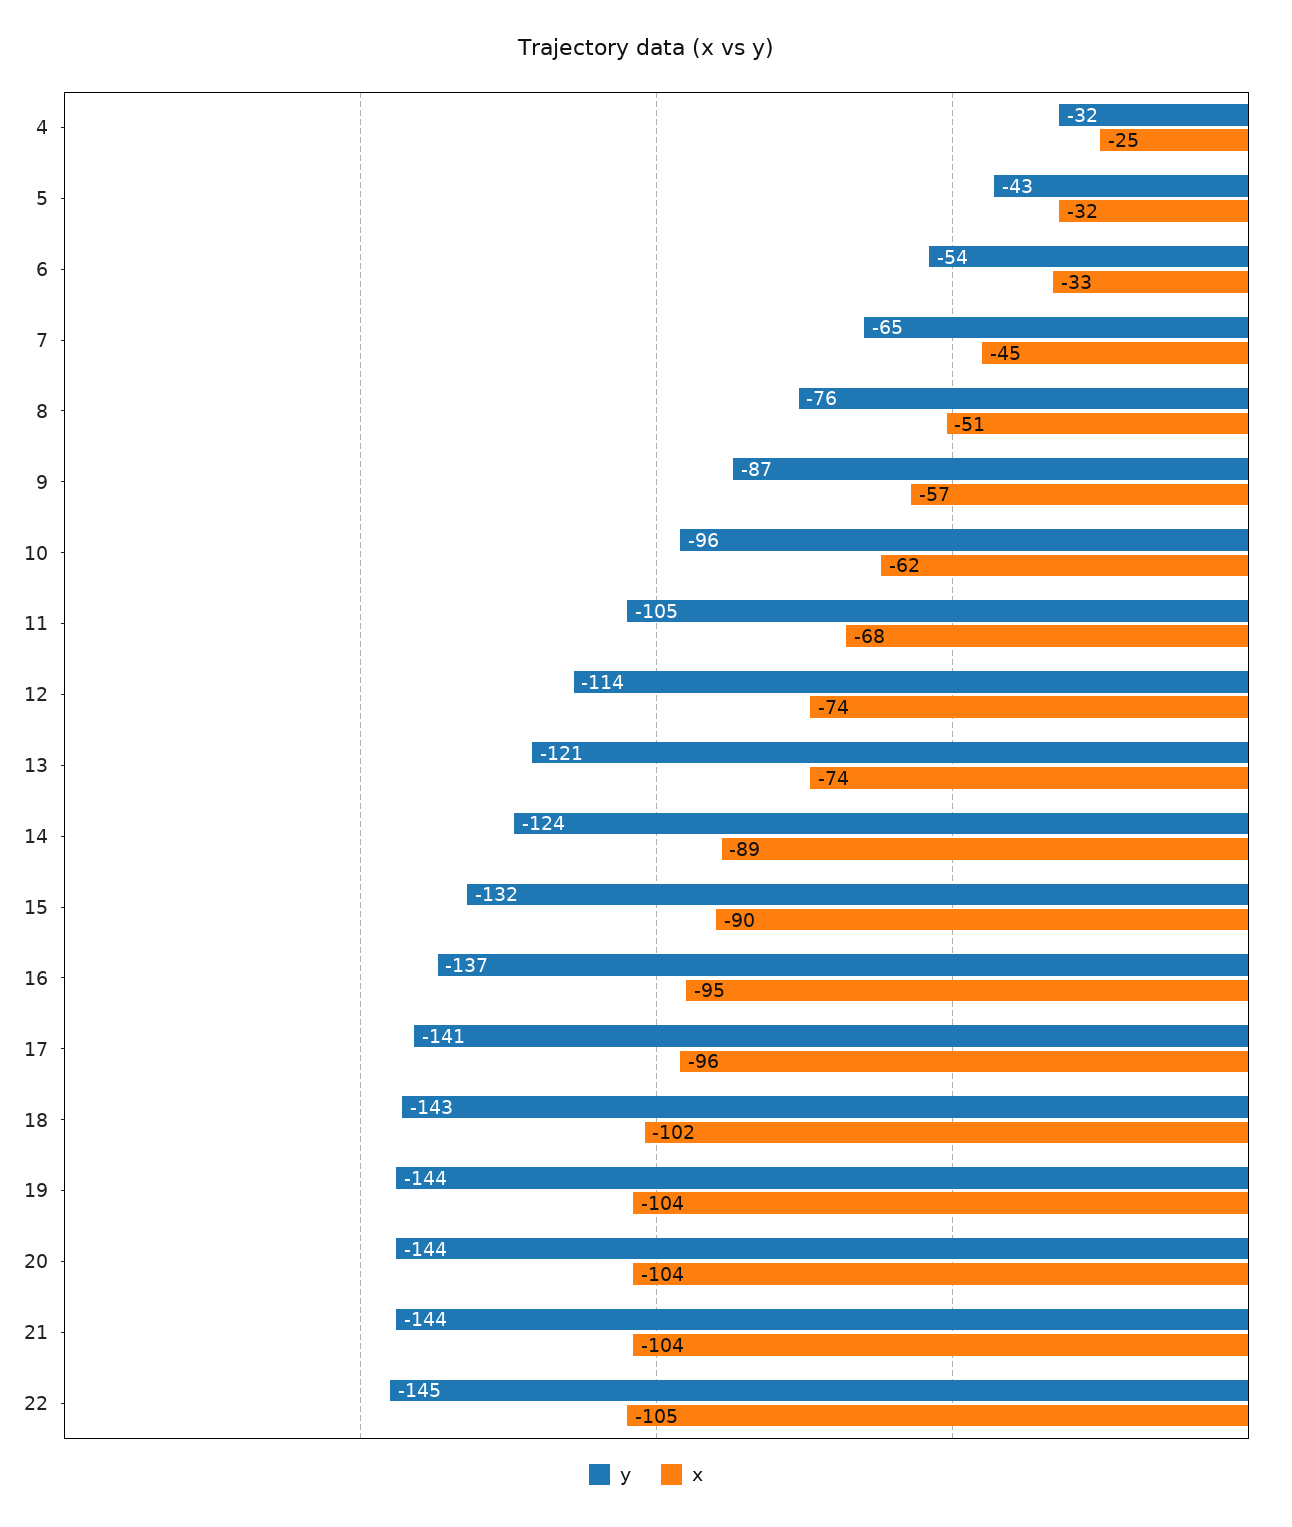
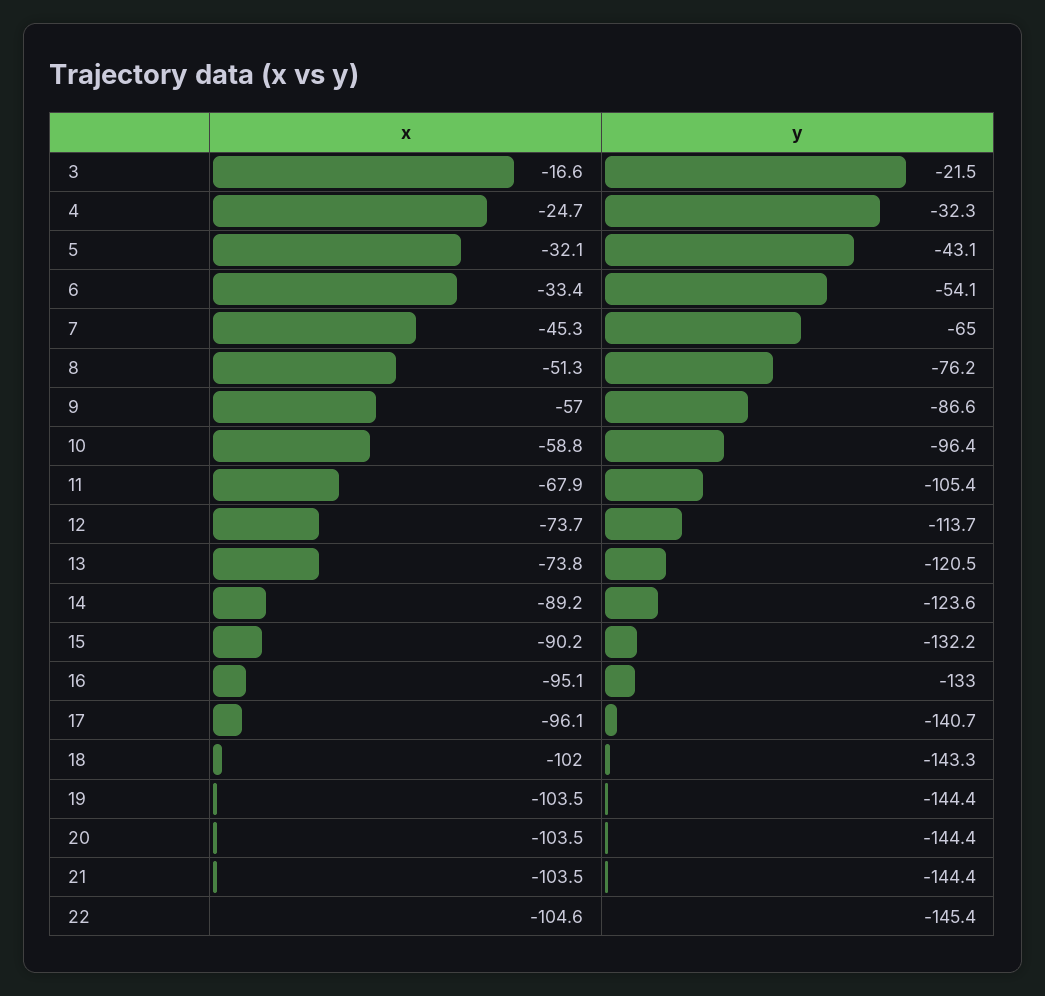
  {
    "y": {
      "4": -32.3,
      "5": -43.1,
      "6": -54.1,
      "7": -65,
      "8": -76.2,
      "9": -86.6,
      "10": -96.4,
      "11": -105.4,
      "12": -113.7,
      "13": -120.5,
      "14": -123.6,
      "15": -132.2,
-     "16": -137,
+     "16": -133,
      "17": -140.7,
      "18": -143.3,
      "19": -144.4,
      "20": -144.4,
      "21": -144.4,
-     "22": -145.4
+     "22": -145.4,
+     "3": -21.5
    },
    "x": {
      "4": -24.7,
      "5": -32.1,
      "6": -33.4,
      "7": -45.3,
      "8": -51.3,
      "9": -57,
-     "10": -62,
+     "10": -58.8,
      "11": -67.9,
      "12": -73.7,
      "13": -73.8,
      "14": -89.2,
      "15": -90.2,
      "16": -95.1,
      "17": -96.1,
      "18": -102,
      "19": -103.5,
      "20": -103.5,
      "21": -103.5,
-     "22": -104.6
+     "22": -104.6,
+     "3": -16.6
    }
  }

